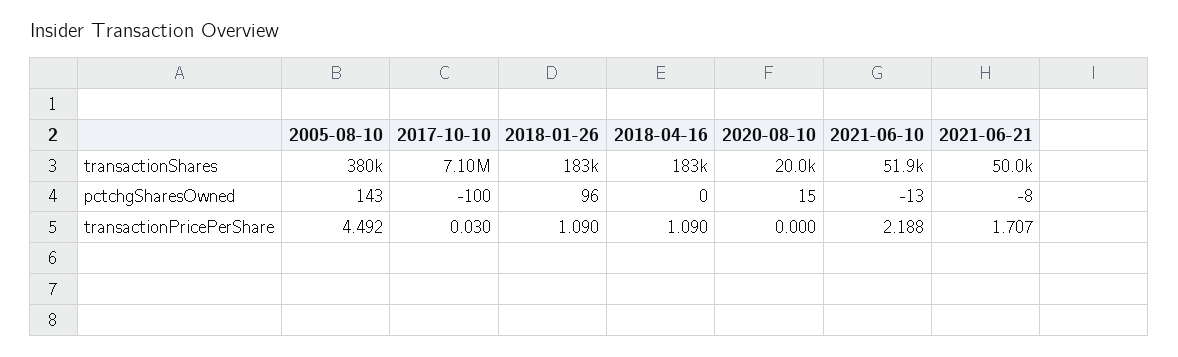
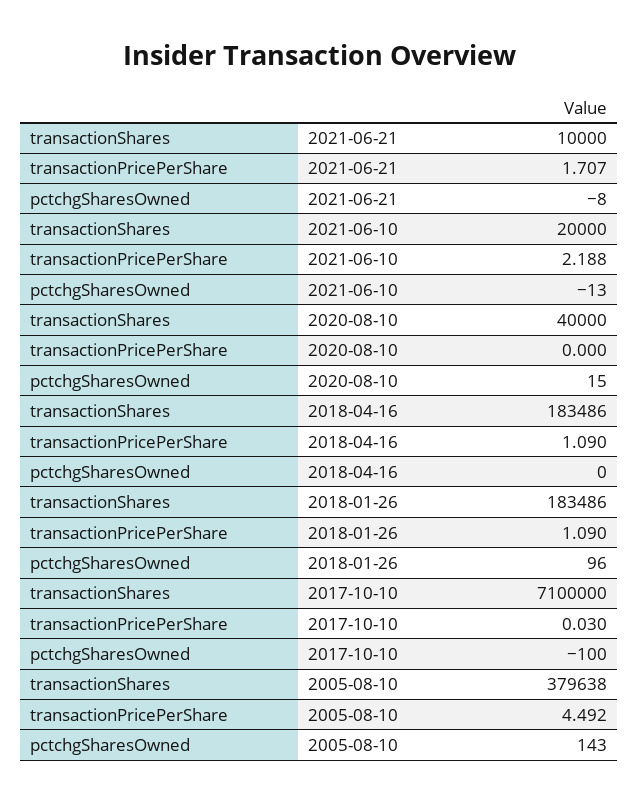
  {
    "2005-08-10": {
      "transactionShares": 379638,
      "pctchgSharesOwned": 143,
      "transactionPricePerShare": 4.492
    },
    "2017-10-10": {
      "transactionShares": 7100000,
      "pctchgSharesOwned": -100,
      "transactionPricePerShare": 0.03
    },
    "2018-01-26": {
      "transactionShares": 183486,
      "pctchgSharesOwned": 96,
      "transactionPricePerShare": 1.09
    },
    "2018-04-16": {
      "transactionShares": 183486,
      "pctchgSharesOwned": 0,
      "transactionPricePerShare": 1.09
    },
    "2020-08-10": {
-     "transactionShares": 20000,
+     "transactionShares": 40000,
      "pctchgSharesOwned": 15,
      "transactionPricePerShare": 0
    },
    "2021-06-10": {
-     "transactionShares": 51900,
+     "transactionShares": 20000,
      "pctchgSharesOwned": -13,
      "transactionPricePerShare": 2.188
    },
    "2021-06-21": {
-     "transactionShares": 50000,
+     "transactionShares": 10000,
      "pctchgSharesOwned": -8,
      "transactionPricePerShare": 1.707
    }
  }

